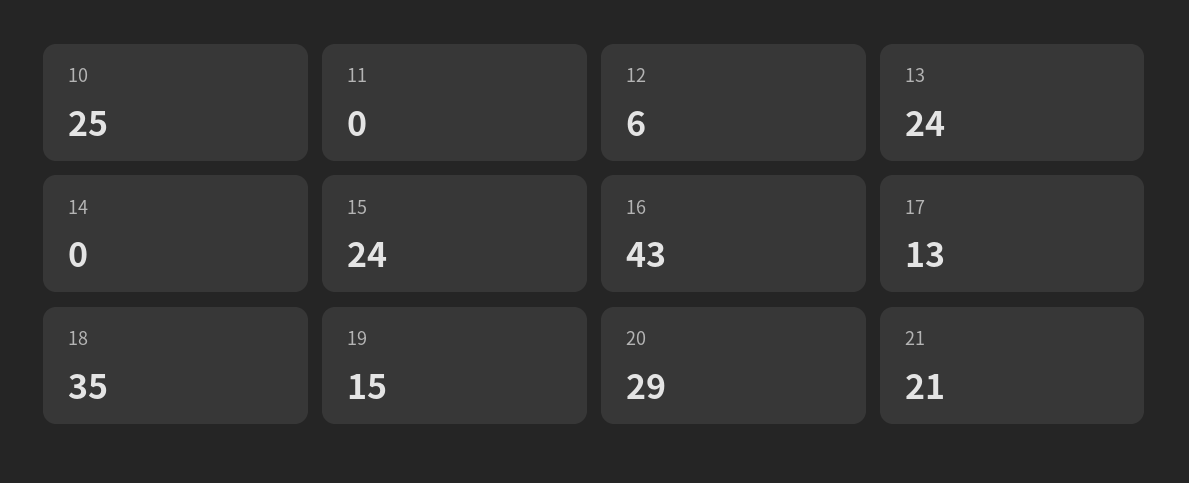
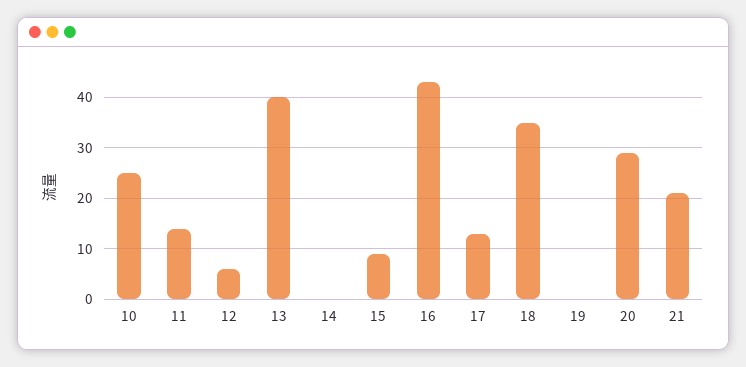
  {
    "10": 25,
-   "11": 0,
+   "11": 15,
    "12": 6,
-   "13": 24,
+   "13": 40,
    "14": 0,
-   "15": 24,
+   "15": 10,
    "16": 43,
    "17": 13,
    "18": 35,
-   "19": 15,
+   "19": 0,
    "20": 29,
    "21": 21
  }

